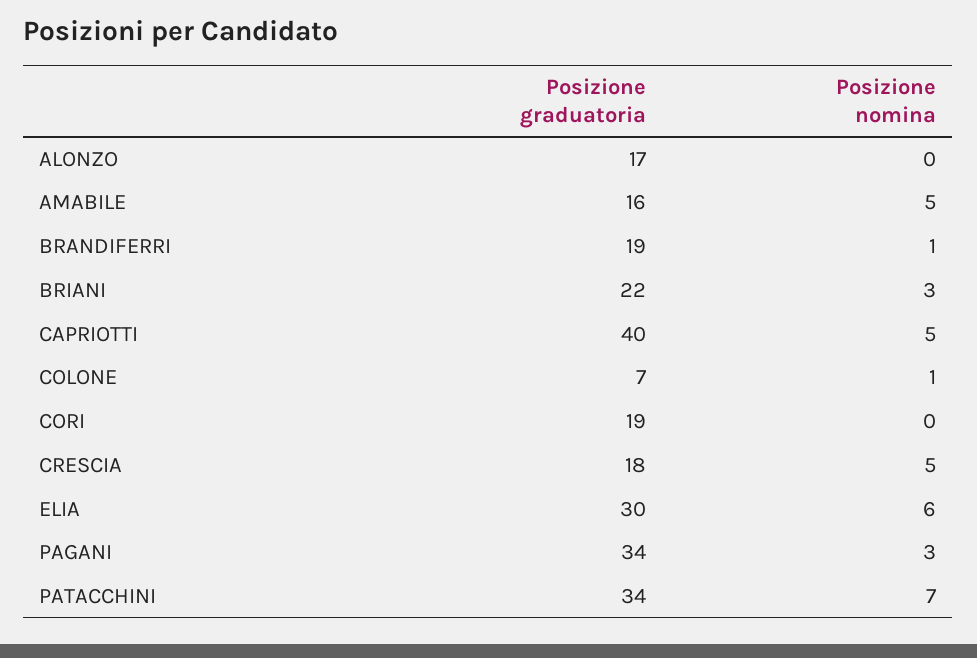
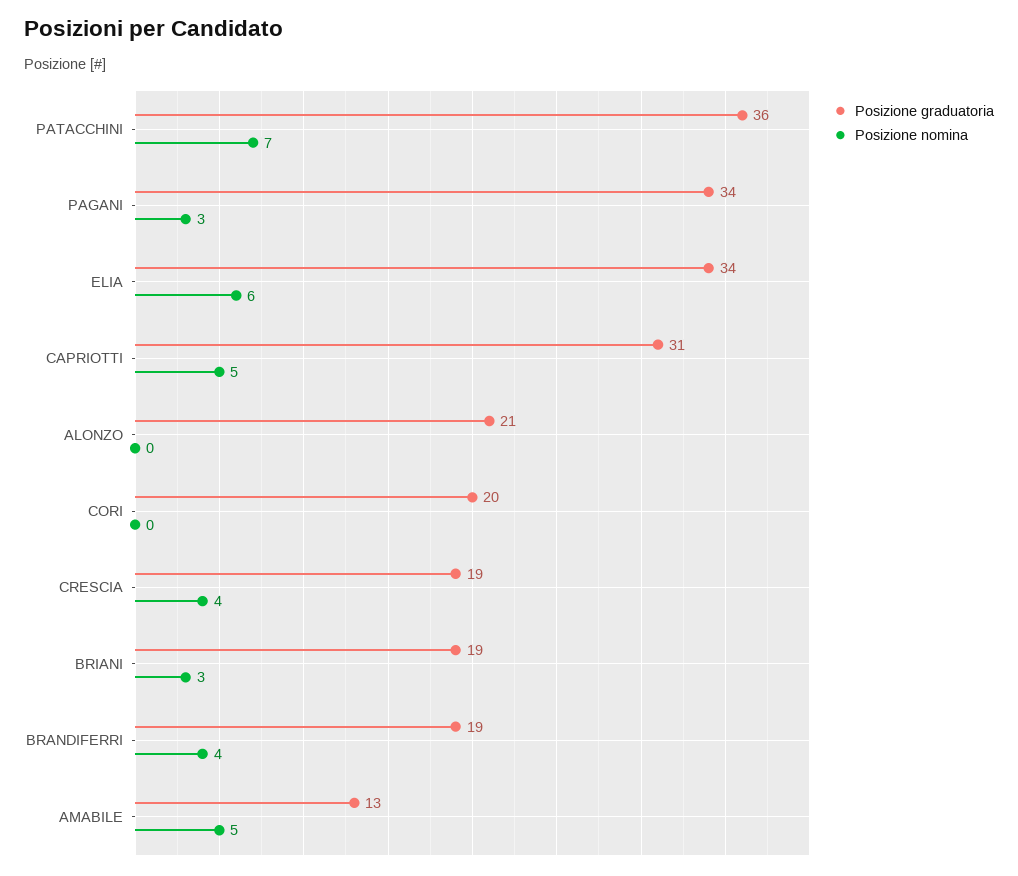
  {
    "Posizione graduatoria": {
-     "ALONZO": 17,
+     "ALONZO": 21,
-     "AMABILE": 16,
+     "AMABILE": 13,
      "BRANDIFERRI": 19,
-     "BRIANI": 22,
+     "BRIANI": 19,
-     "CAPRIOTTI": 40,
+     "CAPRIOTTI": 31,
-     "COLONE": 7,
-     "CORI": 19,
+     "CORI": 20,
-     "CRESCIA": 18,
+     "CRESCIA": 19,
-     "ELIA": 30,
+     "ELIA": 34,
      "PAGANI": 34,
-     "PATACCHINI": 34
+     "PATACCHINI": 36
    },
    "Posizione nomina": {
      "ALONZO": 0,
      "AMABILE": 5,
-     "BRANDIFERRI": 1,
+     "BRANDIFERRI": 4,
      "BRIANI": 3,
      "CAPRIOTTI": 5,
-     "COLONE": 1,
      "CORI": 0,
-     "CRESCIA": 5,
+     "CRESCIA": 4,
      "ELIA": 6,
      "PAGANI": 3,
      "PATACCHINI": 7
    }
  }

